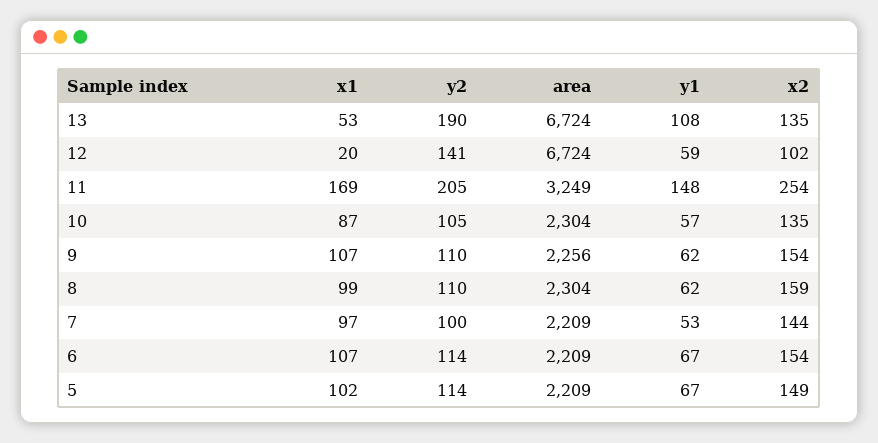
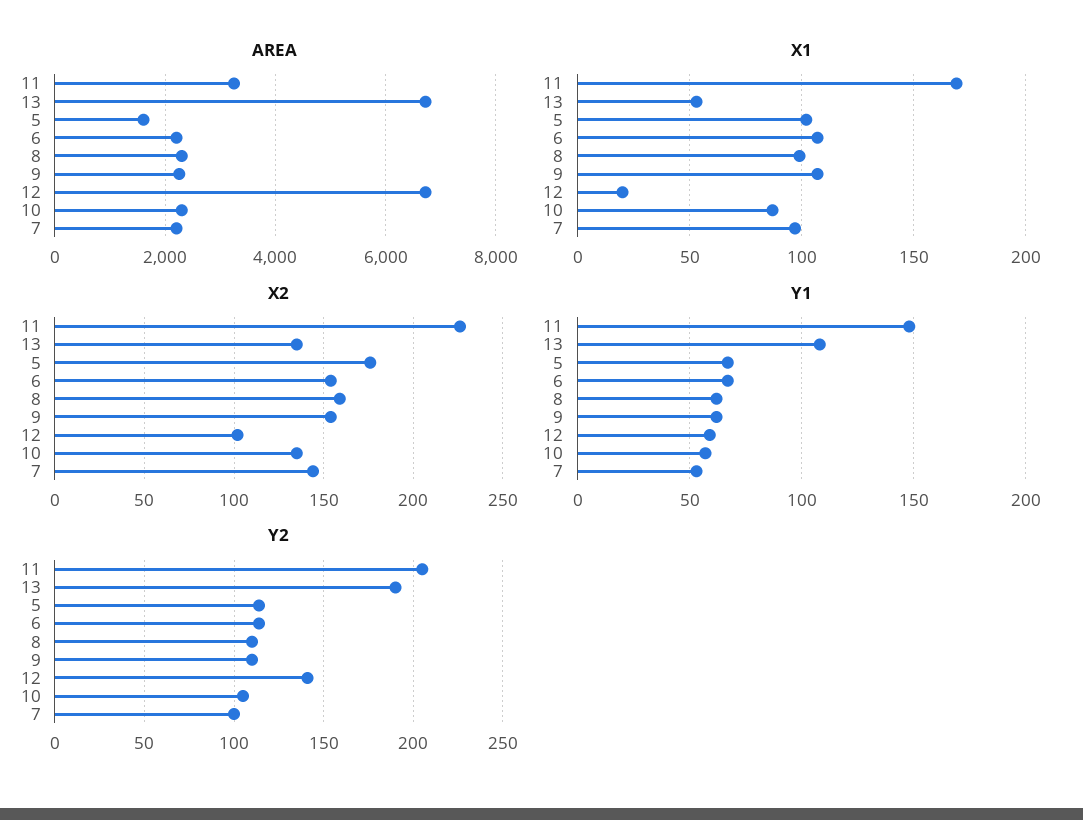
  {
    "x1": {
      "13": 53,
      "12": 20,
      "11": 169,
      "10": 87,
      "9": 107,
      "8": 99,
      "7": 97,
      "6": 107,
      "5": 102
    },
    "y2": {
      "13": 190,
      "12": 141,
      "11": 205,
      "10": 105,
      "9": 110,
      "8": 110,
      "7": 100,
      "6": 114,
      "5": 114
    },
    "area": {
      "13": 6724,
      "12": 6724,
      "11": 3249,
      "10": 2304,
      "9": 2256,
      "8": 2304,
      "7": 2209,
      "6": 2209,
-     "5": 2209
+     "5": 1600
    },
    "y1": {
      "13": 108,
      "12": 59,
      "11": 148,
      "10": 57,
      "9": 62,
      "8": 62,
      "7": 53,
      "6": 67,
      "5": 67
    },
    "x2": {
      "13": 135,
      "12": 102,
-     "11": 254,
+     "11": 225,
      "10": 135,
      "9": 154,
      "8": 159,
      "7": 144,
      "6": 154,
-     "5": 149
+     "5": 175
    }
  }

